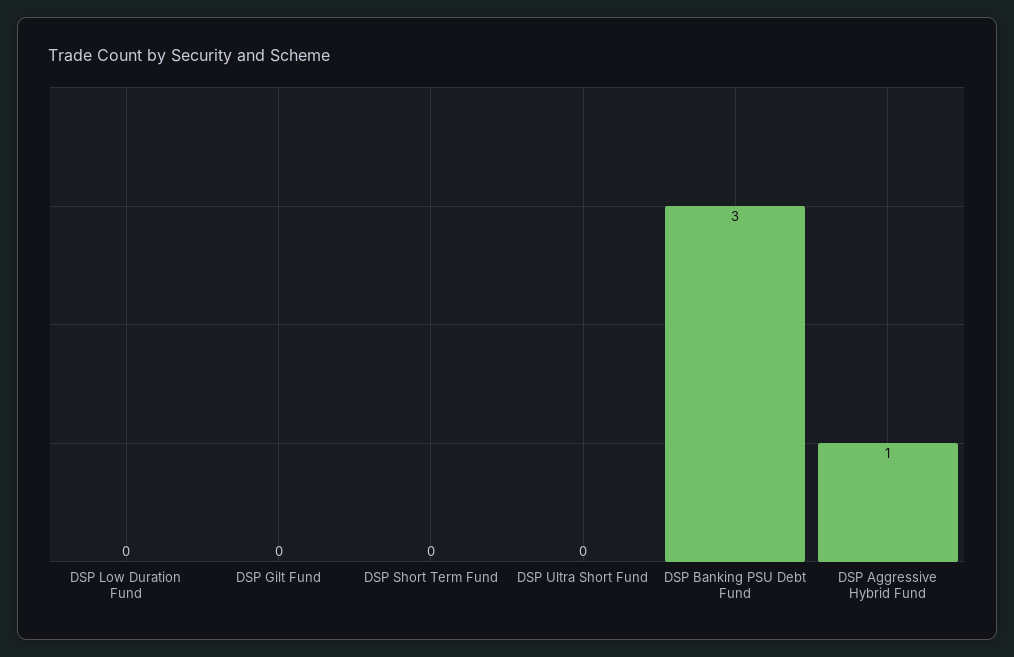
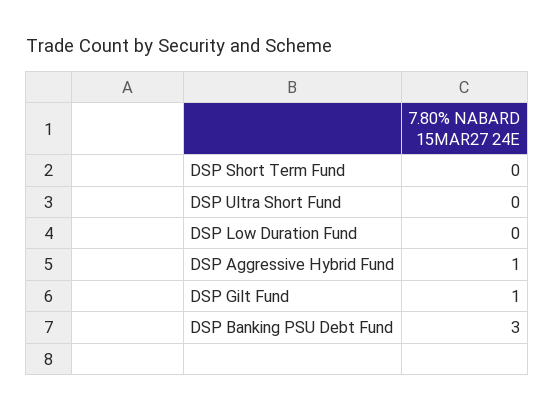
  {
    "DSP Low Duration Fund": 0,
-   "DSP Gilt Fund": 0,
+   "DSP Gilt Fund": 1,
    "DSP Short Term Fund": 0,
    "DSP Ultra Short Fund": 0,
    "DSP Banking PSU Debt Fund": 3,
    "DSP Aggressive Hybrid Fund": 1
  }

